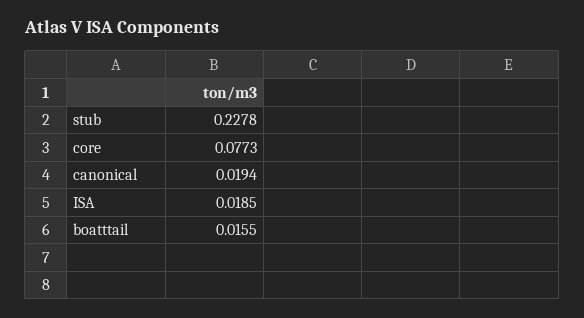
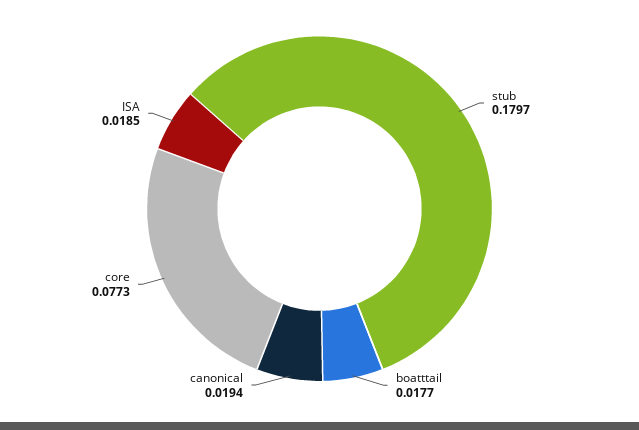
  {
-   "stub": 0.2278,
+   "stub": 0.1797,
    "core": 0.0773,
    "canonical": 0.0194,
    "ISA": 0.0185,
-   "boatttail": 0.0155
+   "boatttail": 0.0177
  }

